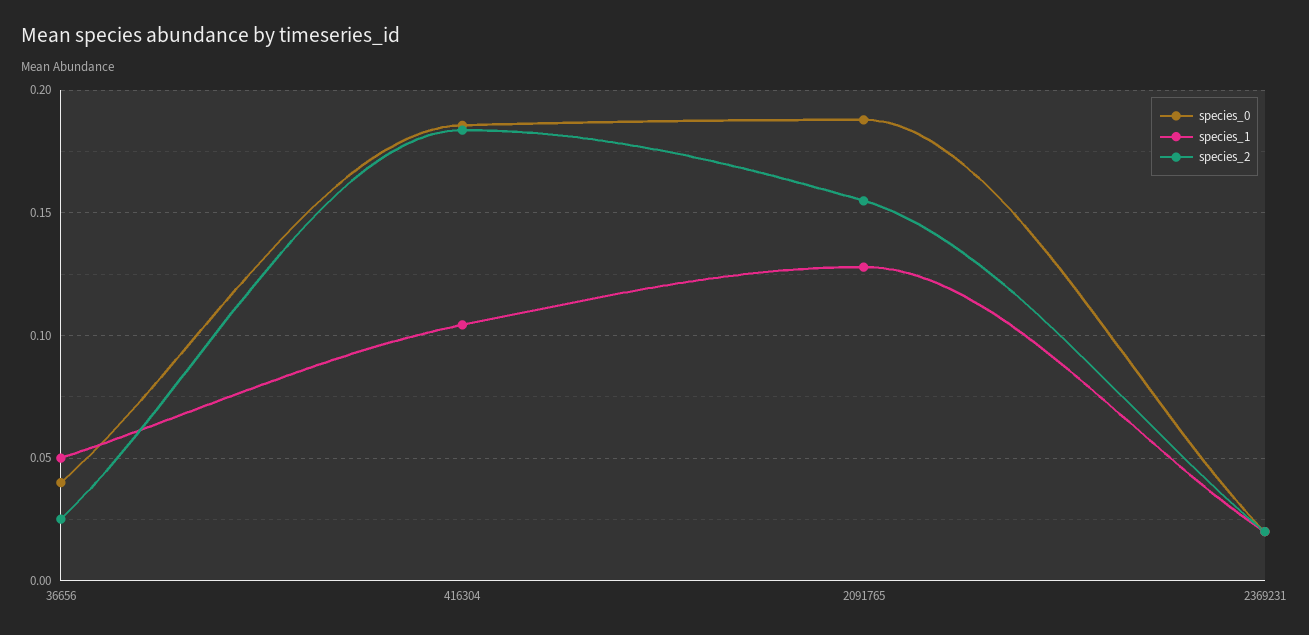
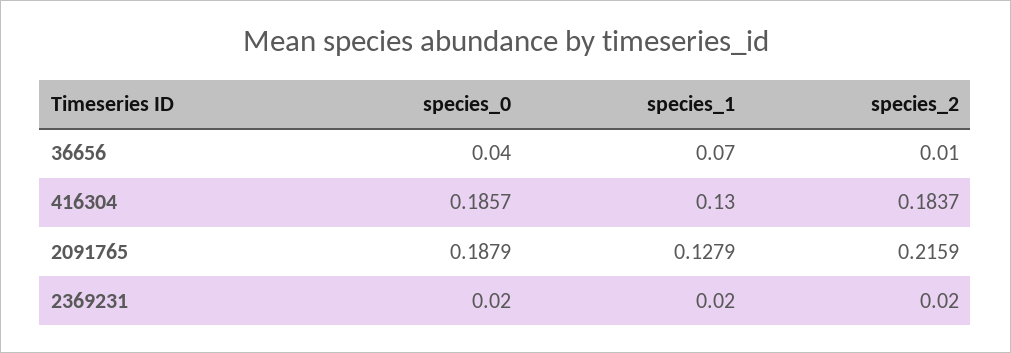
  {
    "species_0": {
      "36656": 0.04,
      "416304": 0.1857,
      "2091765": 0.1879,
      "2369231": 0.02
    },
    "species_1": {
-     "36656": 0.05,
+     "36656": 0.07,
-     "416304": 0.105,
+     "416304": 0.13,
      "2091765": 0.1279,
      "2369231": 0.02
    },
    "species_2": {
-     "36656": 0.025,
+     "36656": 0.01,
      "416304": 0.1837,
-     "2091765": 0.155,
+     "2091765": 0.2159,
      "2369231": 0.02
    }
  }

